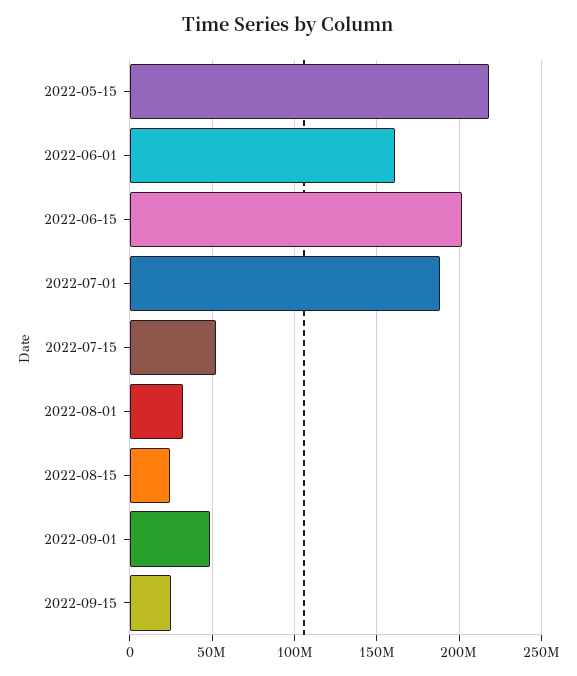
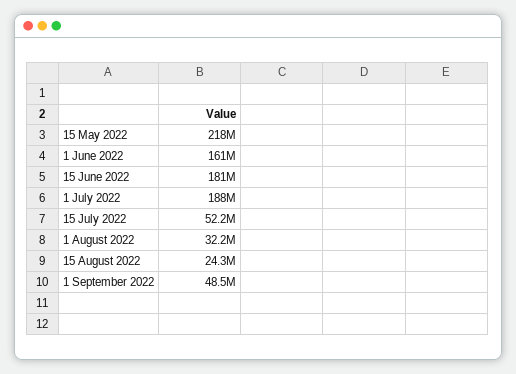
  {
    "2022-05-15": 218000000,
    "2022-06-01": 161000000,
-   "2022-06-15": 200000000,
+   "2022-06-15": 181000000,
    "2022-07-01": 188000000,
    "2022-07-15": 52200000,
    "2022-08-01": 32200000,
    "2022-08-15": 24300000,
-   "2022-09-01": 48500000,
+   "2022-09-01": 48500000
-   "2022-09-15": 25000000
  }

